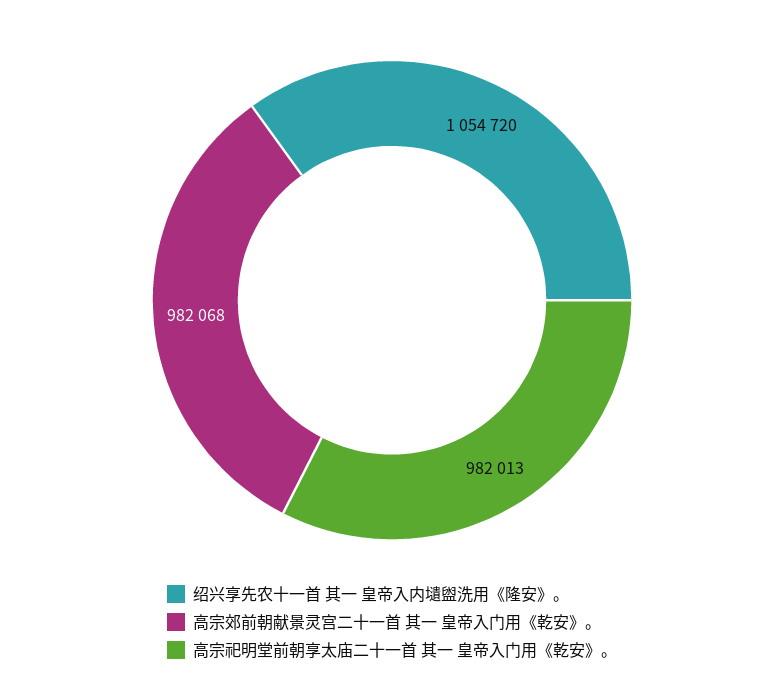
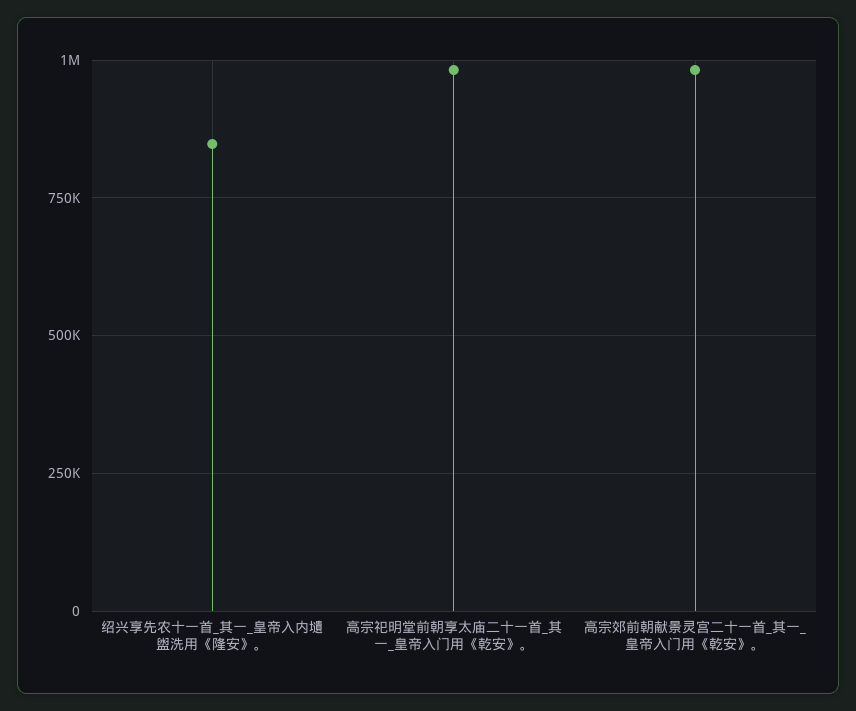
  {
-   "绍兴享先农十一首 其一 皇帝入内壝盥洗用《隆安》。": 1054720,
+   "绍兴享先农十一首 其一 皇帝入内壝盥洗用《隆安》。": 850000,
    "高宗郊前朝献景灵宫二十一首 其一 皇帝入门用《乾安》。": 982068,
    "高宗祀明堂前朝享太庙二十一首 其一 皇帝入门用《乾安》。": 982013
  }

